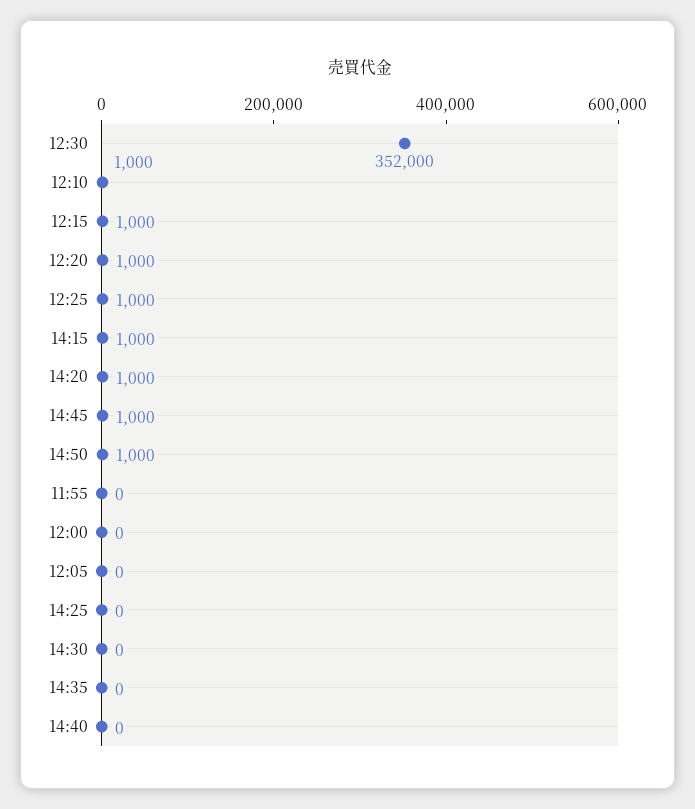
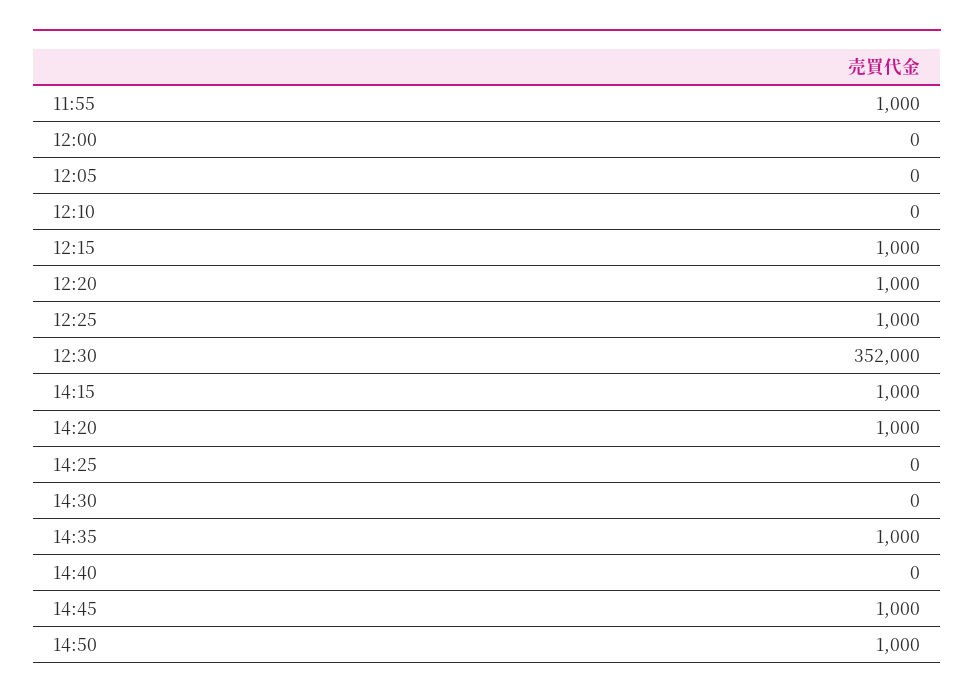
  {
    "12:30": 352000,
-   "12:10": 1000,
+   "12:10": 0,
    "12:15": 1000,
    "12:20": 1000,
    "12:25": 1000,
    "14:15": 1000,
    "14:20": 1000,
    "14:45": 1000,
    "14:50": 1000,
-   "11:55": 0,
+   "11:55": 1000,
    "12:00": 0,
    "12:05": 0,
    "14:25": 0,
    "14:30": 0,
-   "14:35": 0,
+   "14:35": 1000,
    "14:40": 0
  }

